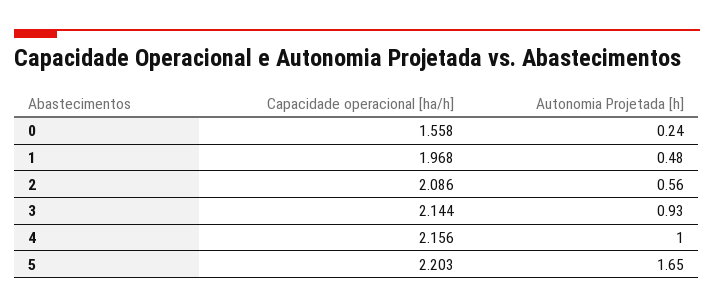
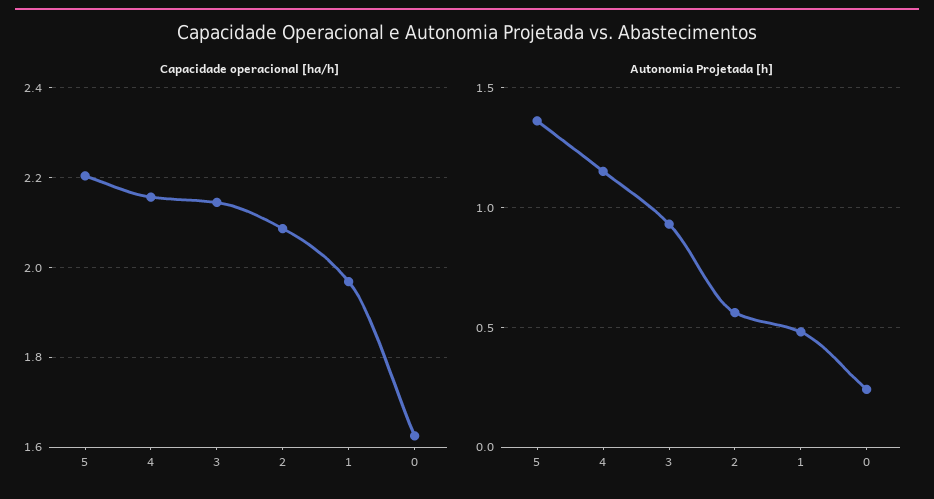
  {
    "Capacidade operacional [ha/h]": {
-     "0": 1.558,
+     "0": 1.62,
      "1": 1.968,
      "2": 2.086,
      "3": 2.144,
      "4": 2.156,
      "5": 2.203
    },
    "Autonomia Projetada [h]": {
      "0": 0.24,
      "1": 0.48,
      "2": 0.56,
      "3": 0.93,
-     "4": 1,
+     "4": 1.15,
-     "5": 1.65
+     "5": 1.35
    }
  }

